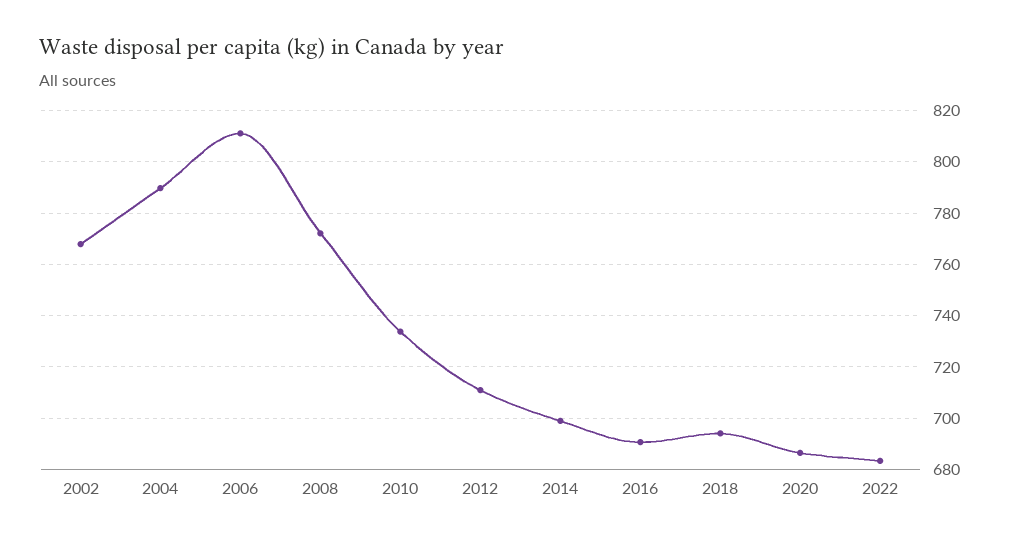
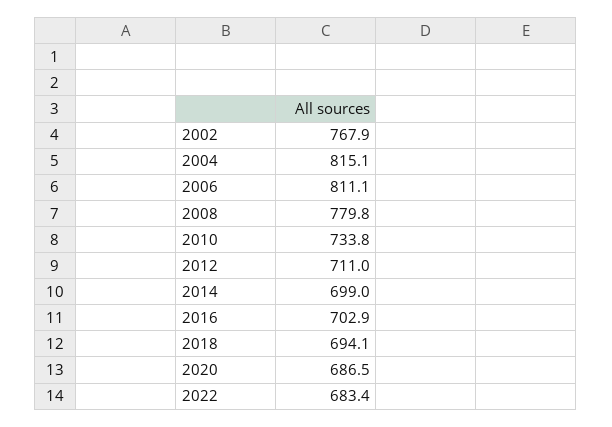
  {
    "2002": 767.9,
-   "2004": 790,
+   "2004": 815.1,
    "2006": 811.1,
-   "2008": 772.5,
+   "2008": 779.8,
    "2010": 733.8,
    "2012": 711,
    "2014": 699,
-   "2016": 690,
+   "2016": 702.9,
    "2018": 694.1,
    "2020": 686.5,
    "2022": 683.4
  }

